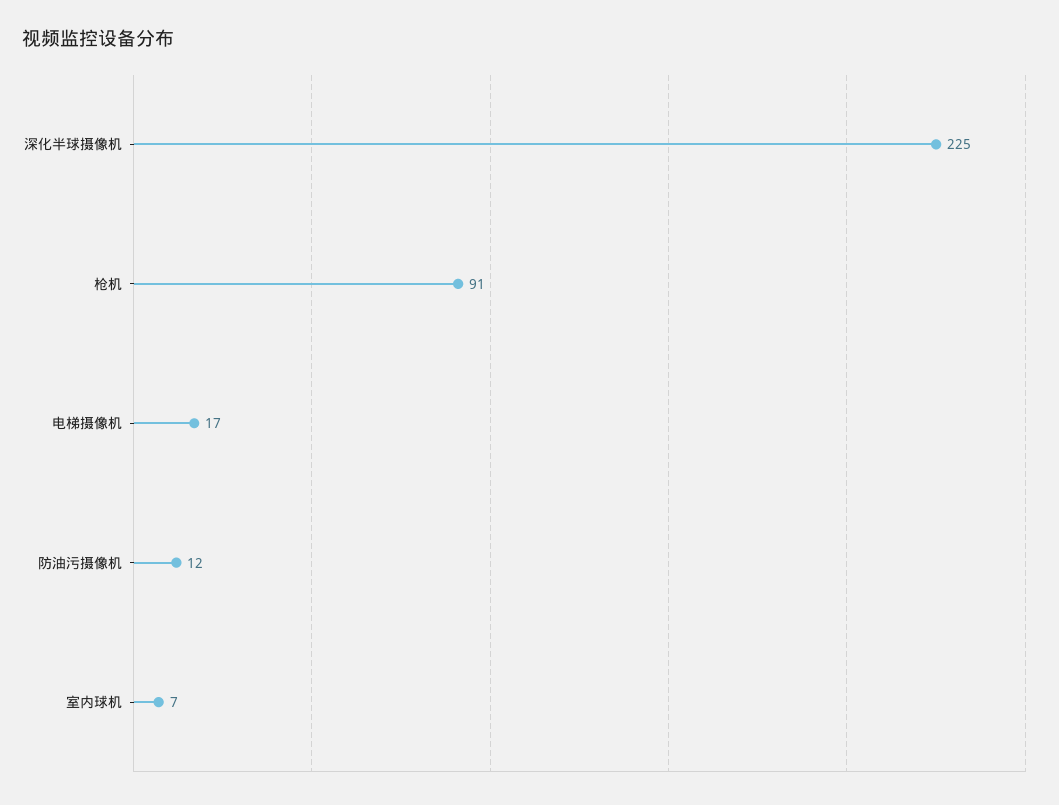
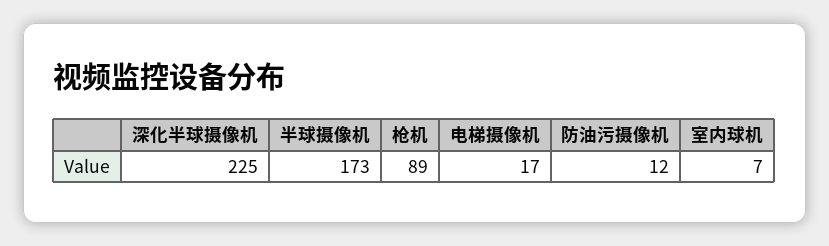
  {
    "深化半球摄像机": 225,
-   "枪机": 91,
+   "枪机": 89,
    "电梯摄像机": 17,
    "防油污摄像机": 12,
-   "室内球机": 7
+   "室内球机": 7,
+   "半球摄像机": 173
  }

